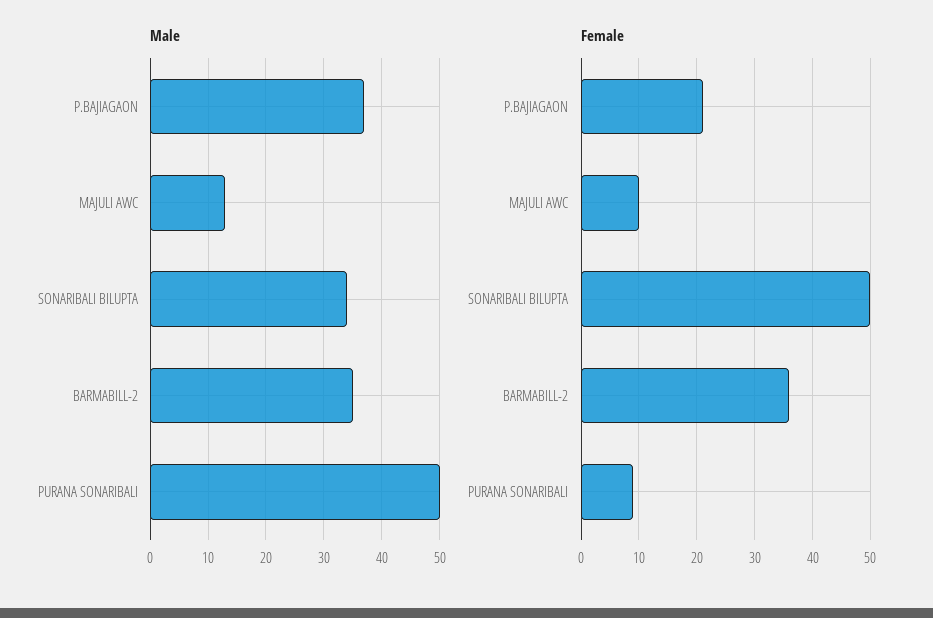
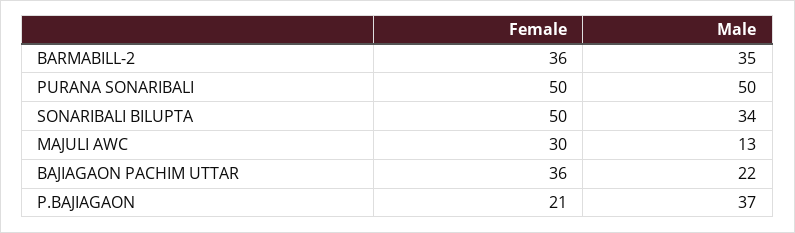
  {
    "Male": {
      "P.BAJIAGAON": 37,
      "MAJULI AWC": 13,
      "SONARIBALI BILUPTA": 34,
      "BARMABILL-2": 35,
-     "PURANA SONARIBALI": 50
+     "PURANA SONARIBALI": 50,
+     "BAJIAGAON PACHIM UTTAR": 22
    },
    "Female": {
      "P.BAJIAGAON": 21,
-     "MAJULI AWC": 10,
+     "MAJULI AWC": 30,
      "SONARIBALI BILUPTA": 50,
      "BARMABILL-2": 36,
-     "PURANA SONARIBALI": 10
+     "PURANA SONARIBALI": 50,
+     "BAJIAGAON PACHIM UTTAR": 36
    }
  }

